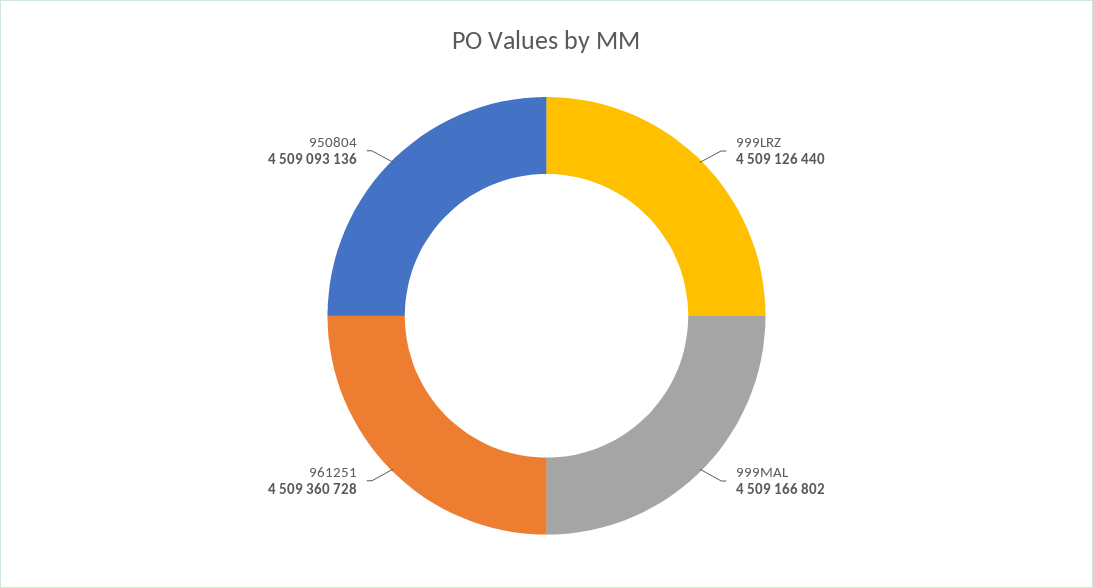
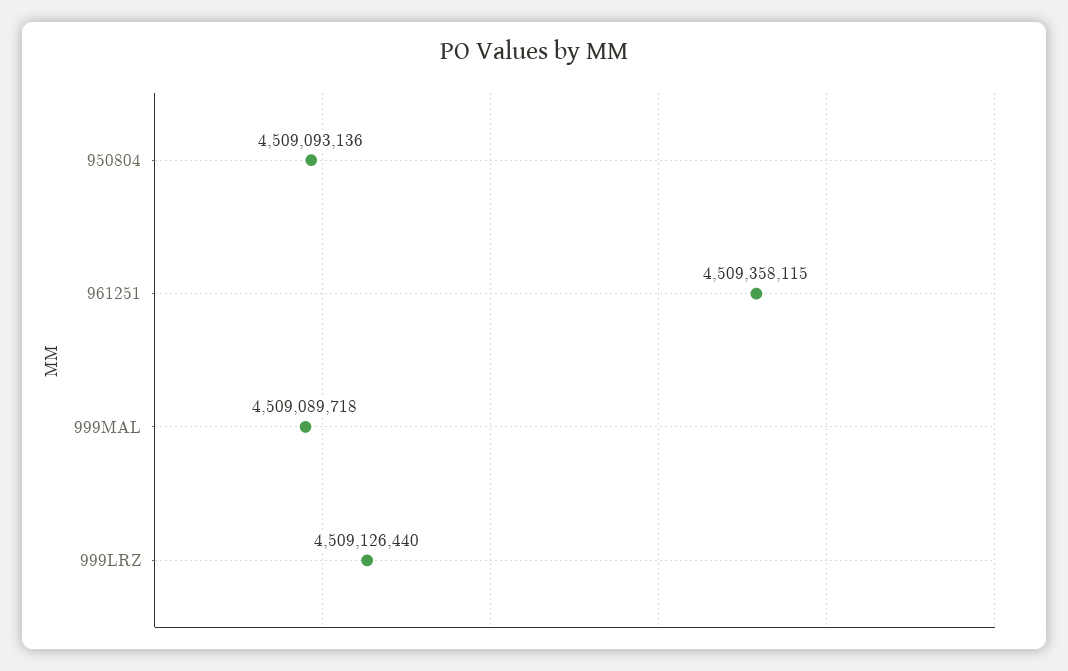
  {
    "999LRZ": 4509126440,
-   "999MAL": 4509166802,
+   "999MAL": 4509089718,
-   "961251": 4509360728,
+   "961251": 4509358115,
    "950804": 4509093136
  }

